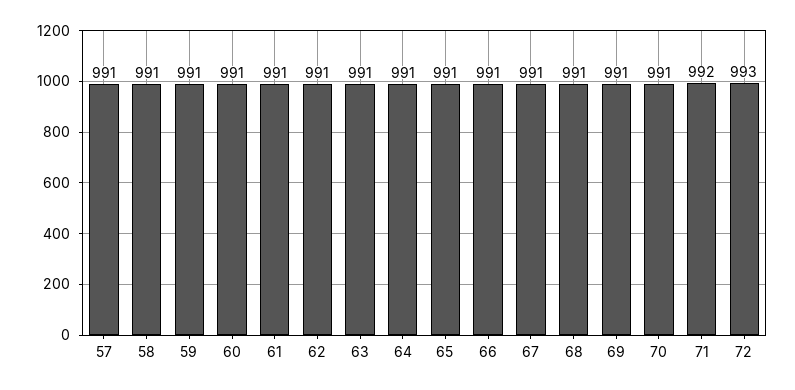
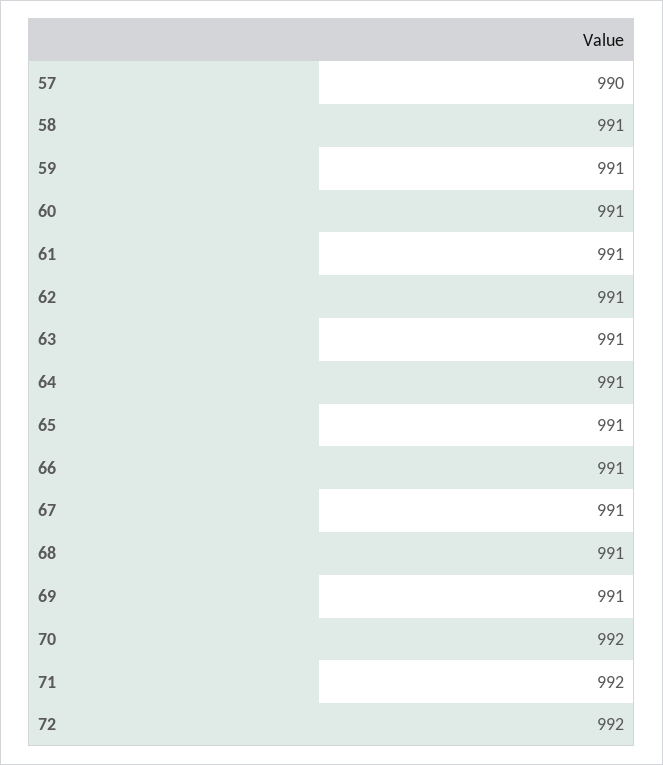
  {
-   "57": 991,
+   "57": 990,
    "58": 991,
    "59": 991,
    "60": 991,
    "61": 991,
    "62": 991,
    "63": 991,
    "64": 991,
    "65": 991,
    "66": 991,
    "67": 991,
    "68": 991,
    "69": 991,
-   "70": 991,
+   "70": 992,
    "71": 992,
-   "72": 993
+   "72": 992
  }

